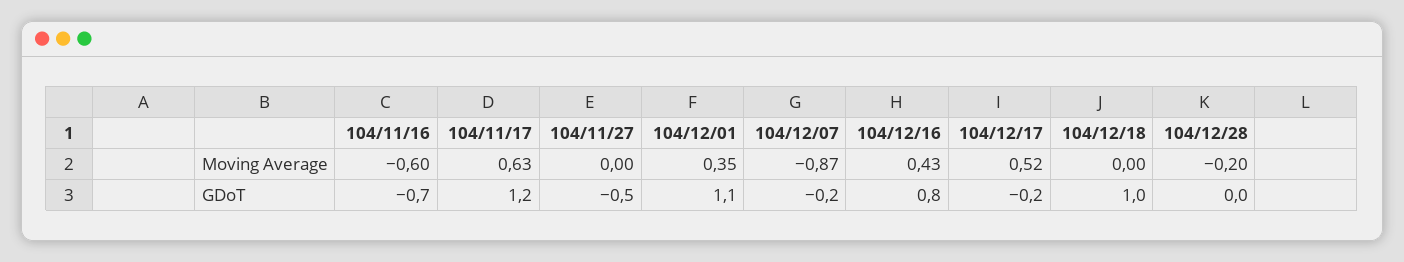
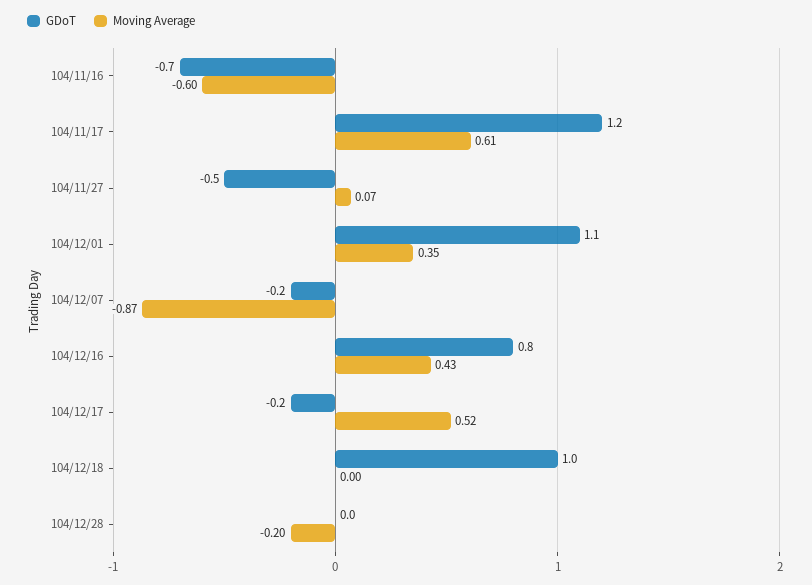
  {
    "Moving Average": {
      "104/11/16": -0.6,
-     "104/11/17": 0.63,
+     "104/11/17": 0.61,
-     "104/11/27": 0,
+     "104/11/27": 0.07,
      "104/12/01": 0.35,
      "104/12/07": -0.87,
      "104/12/16": 0.43,
      "104/12/17": 0.52,
      "104/12/18": 0,
      "104/12/28": -0.2
    },
    "GDoT": {
      "104/11/16": -0.7,
      "104/11/17": 1.2,
      "104/11/27": -0.5,
      "104/12/01": 1.1,
      "104/12/07": -0.2,
      "104/12/16": 0.8,
      "104/12/17": -0.2,
      "104/12/18": 1,
      "104/12/28": 0
    }
  }

